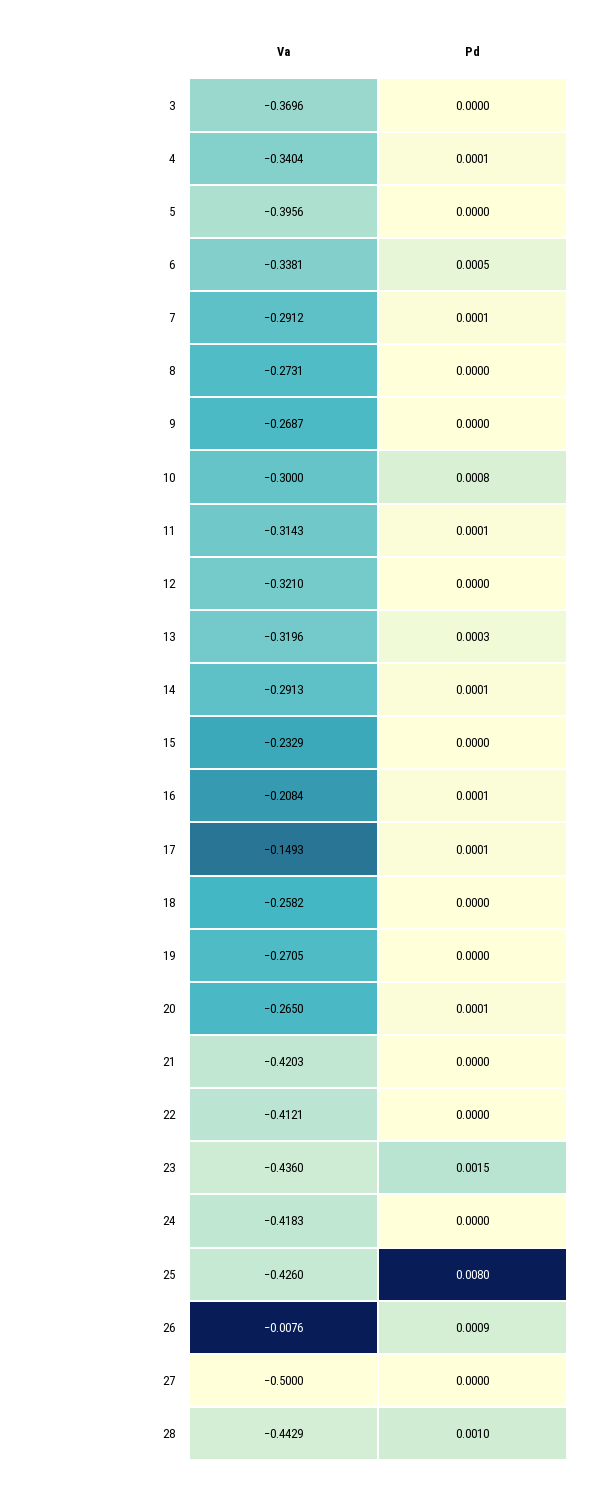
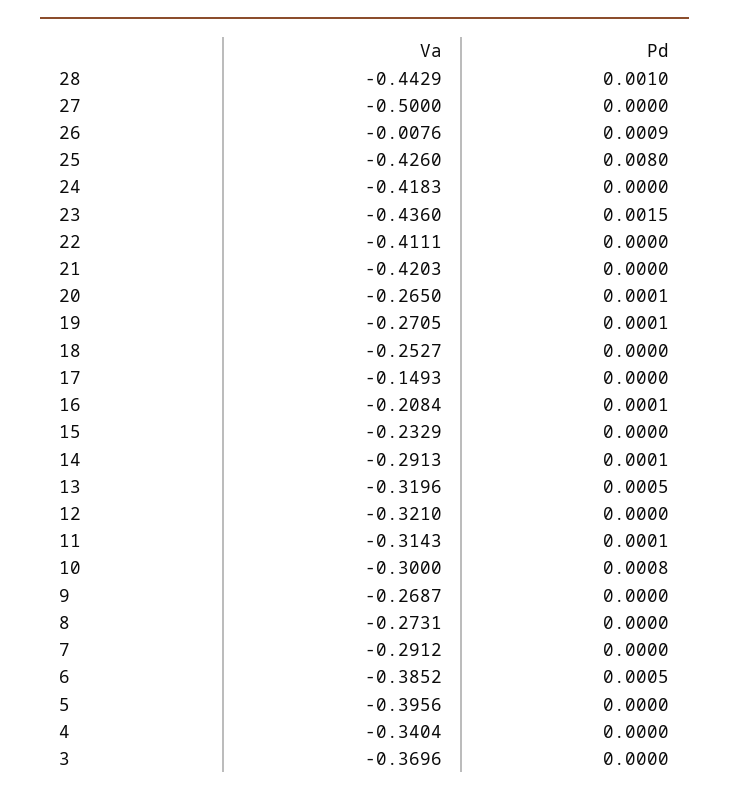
  {
    "Va": {
      "3": -0.3696,
      "4": -0.3404,
      "5": -0.3956,
-     "6": -0.3381,
+     "6": -0.3852,
      "7": -0.2912,
      "8": -0.2731,
      "9": -0.2687,
      "10": -0.3,
      "11": -0.3143,
      "12": -0.321,
      "13": -0.3196,
      "14": -0.2913,
      "15": -0.2329,
      "16": -0.2084,
      "17": -0.1493,
-     "18": -0.2582,
+     "18": -0.2527,
      "19": -0.2705,
      "20": -0.265,
      "21": -0.4203,
-     "22": -0.4121,
+     "22": -0.4111,
      "23": -0.436,
      "24": -0.4183,
      "25": -0.426,
      "26": -0.0076,
      "27": -0.5,
      "28": -0.4429
    },
    "Pd": {
      "3": 0,
-     "4": 0.0001,
+     "4": 0,
      "5": 0,
      "6": 0.0005,
-     "7": 0.0001,
+     "7": 0,
      "8": 0,
      "9": 0,
      "10": 0.0008,
      "11": 0.0001,
      "12": 0,
-     "13": 0.0003,
+     "13": 0.0005,
      "14": 0.0001,
      "15": 0,
      "16": 0.0001,
-     "17": 0.0001,
+     "17": 0,
      "18": 0,
-     "19": 0,
+     "19": 0.0001,
      "20": 0.0001,
      "21": 0,
      "22": 0,
      "23": 0.0015,
      "24": 0,
      "25": 0.008,
      "26": 0.0009,
      "27": 0,
      "28": 0.001
    }
  }

